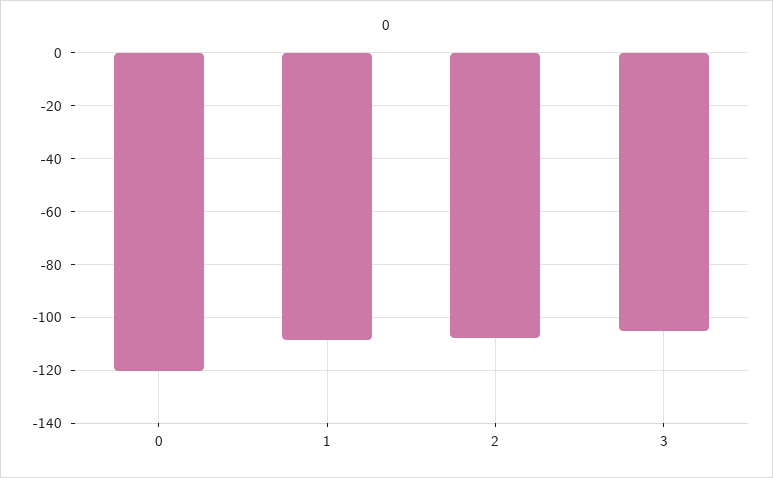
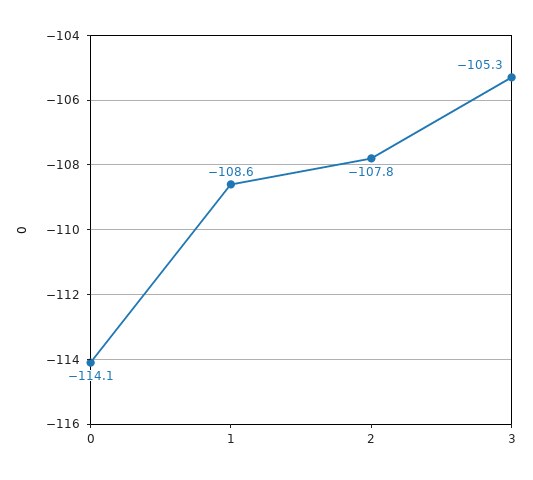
  {
-   "0": -120,
+   "0": -114.1,
    "1": -108.6,
    "2": -107.8,
    "3": -105.3
  }

